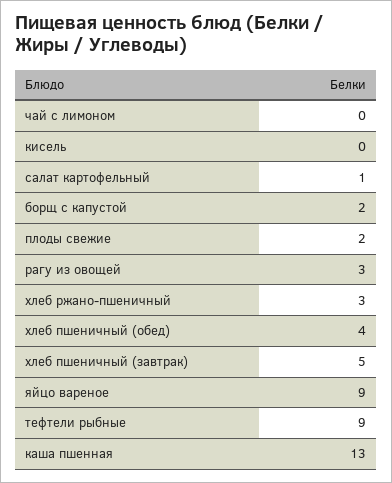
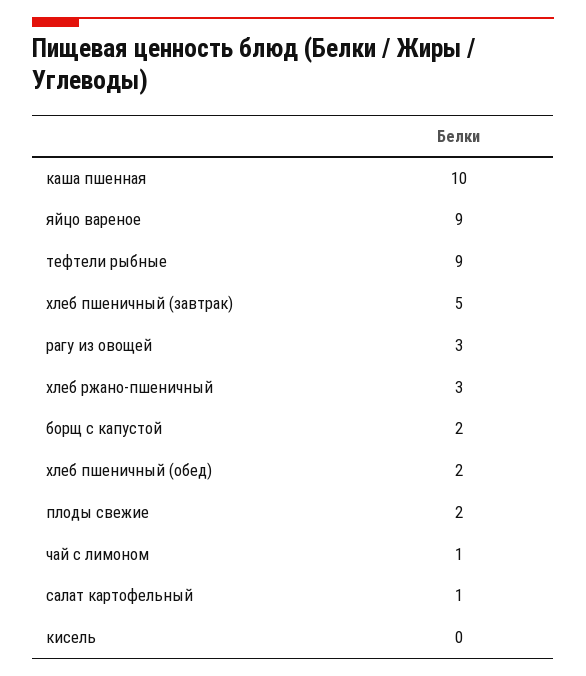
  {
-   "чай с лимоном": 0,
+   "чай с лимоном": 1,
    "кисель": 0,
    "салат картофельный": 1,
    "борщ с капустой": 2,
    "плоды свежие": 2,
    "рагу из овощей": 3,
    "хлеб ржано-пшеничный": 3,
-   "хлеб пшеничный (обед)": 4,
+   "хлеб пшеничный (обед)": 2,
    "хлеб пшеничный (завтрак)": 5,
    "яйцо вареное": 9,
    "тефтели рыбные": 9,
-   "каша пшенная": 13
+   "каша пшенная": 10
  }

